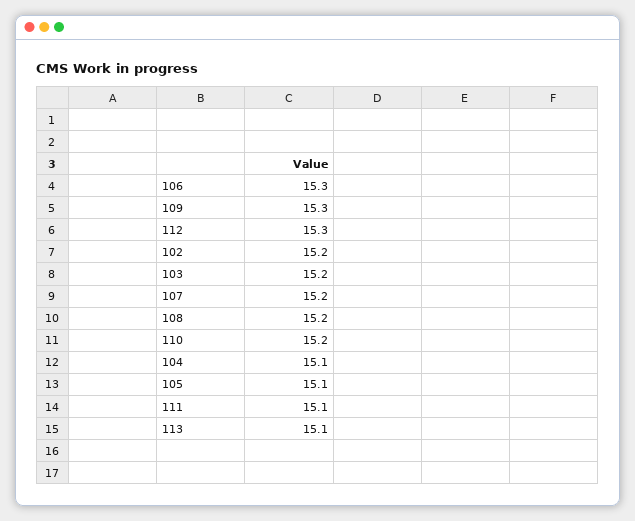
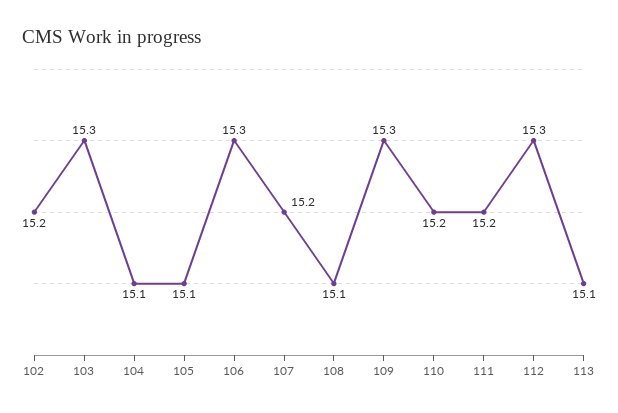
  {
    "106": 15.3,
    "109": 15.3,
    "112": 15.3,
    "102": 15.2,
-   "103": 15.2,
+   "103": 15.3,
    "107": 15.2,
-   "108": 15.2,
+   "108": 15.1,
    "110": 15.2,
    "104": 15.1,
    "105": 15.1,
-   "111": 15.1,
+   "111": 15.2,
    "113": 15.1
  }

